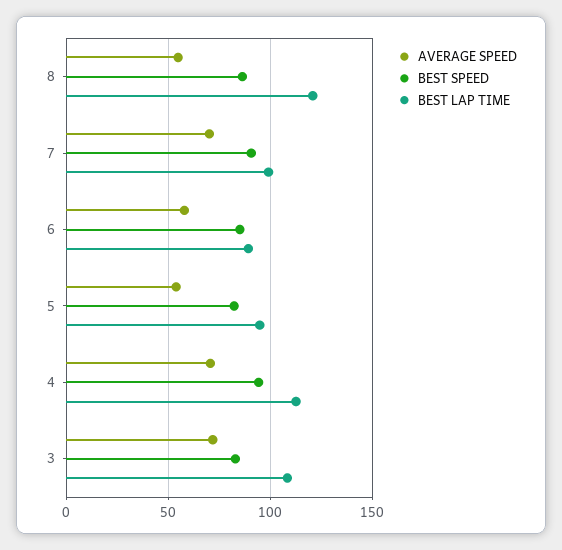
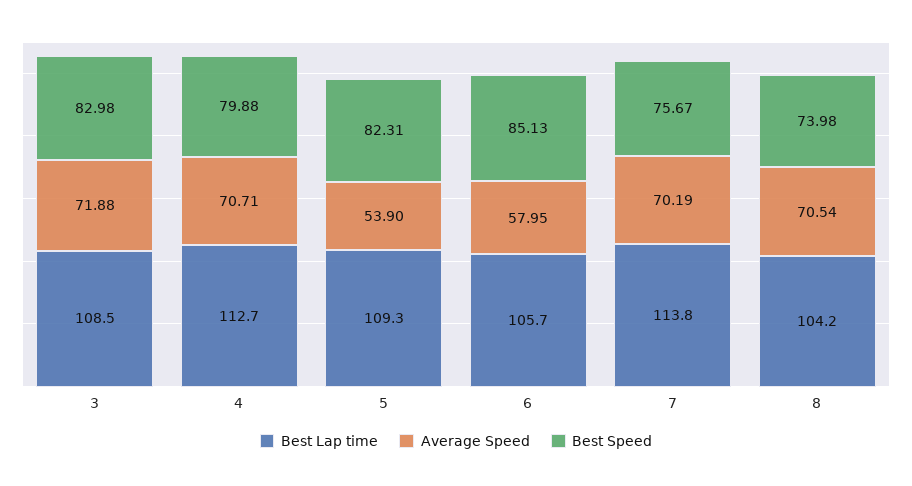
  {
    "AVERAGE SPEED": {
-     "8": 55,
+     "8": 70.54,
      "7": 70.19,
      "6": 57.95,
      "5": 53.9,
      "4": 70.71,
      "3": 71.88
    },
    "BEST SPEED": {
-     "8": 85,
+     "8": 73.98,
-     "7": 90,
+     "7": 75.67,
      "6": 85.13,
      "5": 82.31,
-     "4": 95,
+     "4": 79.88,
      "3": 82.98
    },
    "BEST LAP TIME": {
-     "8": 120,
+     "8": 104.2,
-     "7": 100,
+     "7": 113.8,
-     "6": 90,
+     "6": 105.7,
-     "5": 95,
+     "5": 109.3,
      "4": 112.7,
      "3": 108.5
    }
  }

